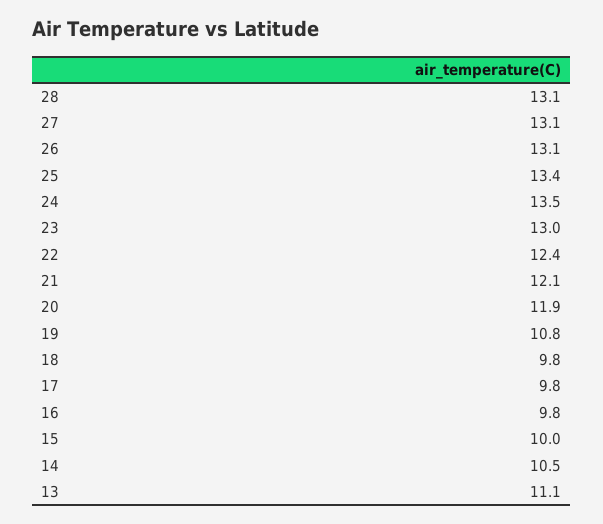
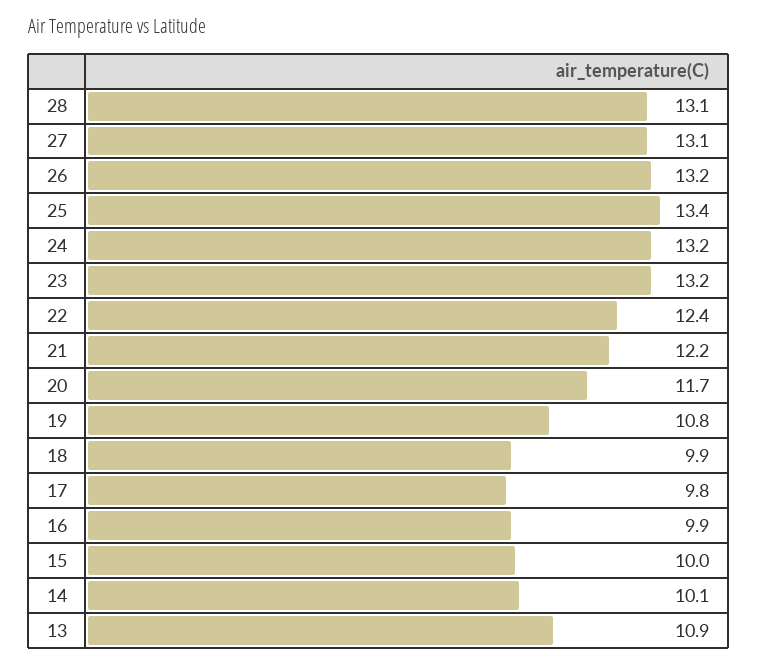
  {
    "28": 13.1,
    "27": 13.1,
-   "26": 13.1,
+   "26": 13.2,
    "25": 13.4,
-   "24": 13.5,
+   "24": 13.2,
-   "23": 13,
+   "23": 13.2,
    "22": 12.4,
-   "21": 12.1,
+   "21": 12.2,
-   "20": 11.9,
+   "20": 11.7,
    "19": 10.8,
-   "18": 9.8,
+   "18": 9.9,
    "17": 9.8,
-   "16": 9.8,
+   "16": 9.9,
    "15": 10,
-   "14": 10.5,
+   "14": 10.1,
-   "13": 11.1
+   "13": 10.9
  }

